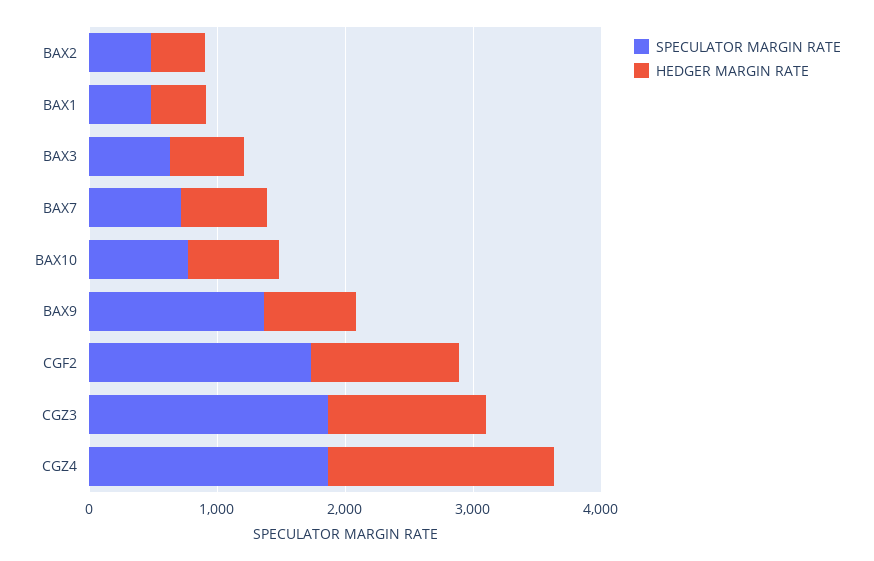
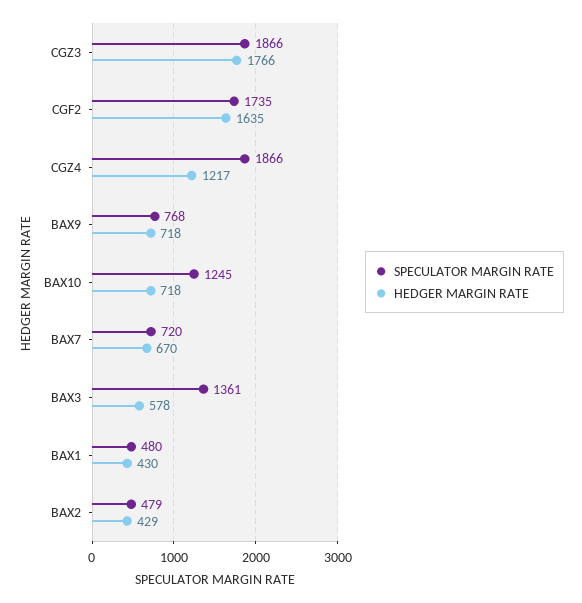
  {
    "SPECULATOR MARGIN RATE": {
      "BAX2": 479,
      "BAX1": 480,
-     "BAX3": 600,
+     "BAX3": 1361,
      "BAX7": 720,
-     "BAX10": 800,
+     "BAX10": 1245,
-     "BAX9": 1400,
+     "BAX9": 768,
      "CGF2": 1735,
      "CGZ3": 1866,
      "CGZ4": 1866
    },
    "HEDGER MARGIN RATE": {
      "BAX2": 429,
      "BAX1": 430,
      "BAX3": 578,
      "BAX7": 670,
      "BAX10": 718,
      "BAX9": 718,
-     "CGF2": 1200,
+     "CGF2": 1635,
-     "CGZ3": 1200,
+     "CGZ3": 1766,
-     "CGZ4": 1800
+     "CGZ4": 1217
    }
  }

